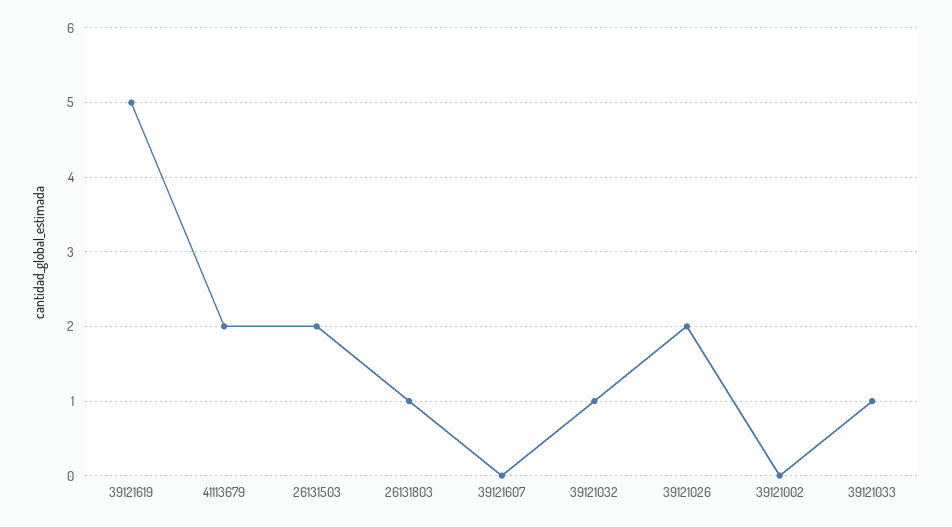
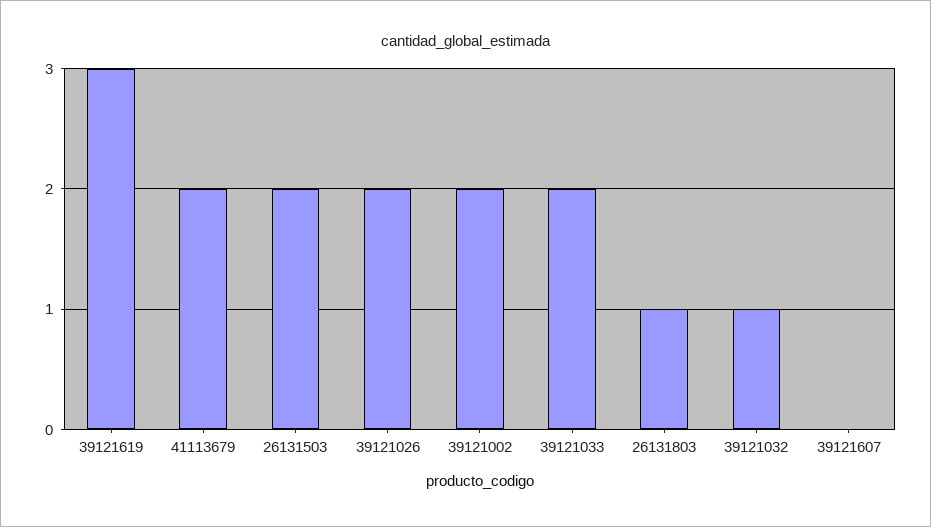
  {
-   "39121619": 5,
+   "39121619": 3,
    "41113679": 2,
    "26131503": 2,
    "26131803": 1,
    "39121607": 0,
    "39121032": 1,
    "39121026": 2,
-   "39121002": 0,
+   "39121002": 2,
-   "39121033": 1
+   "39121033": 2
  }

